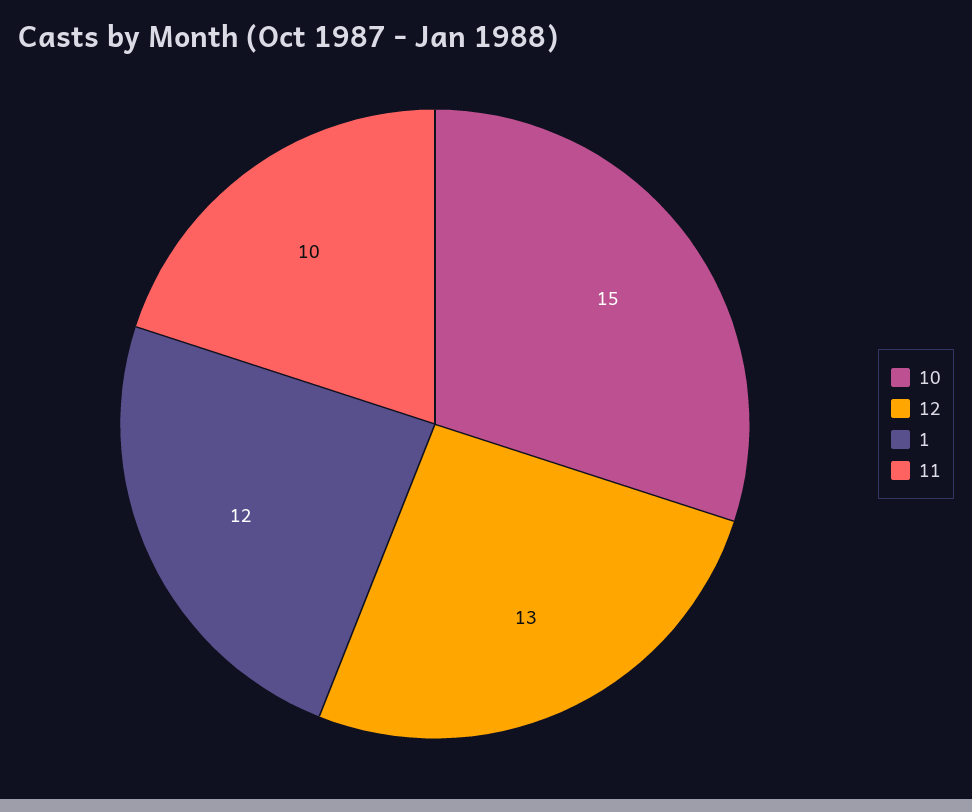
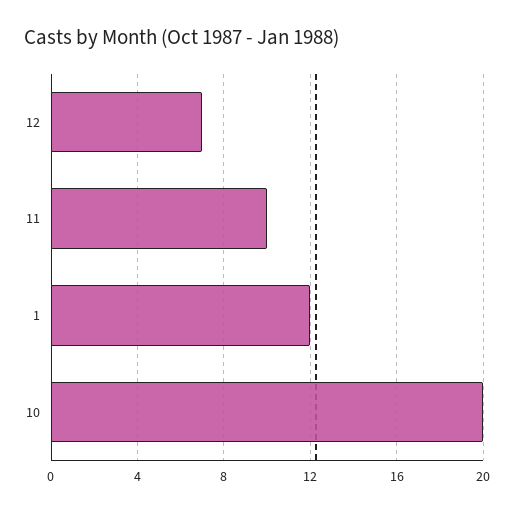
  {
-   "10": 15,
+   "10": 20,
-   "12": 13,
+   "12": 7,
    "1": 12,
    "11": 10
  }

